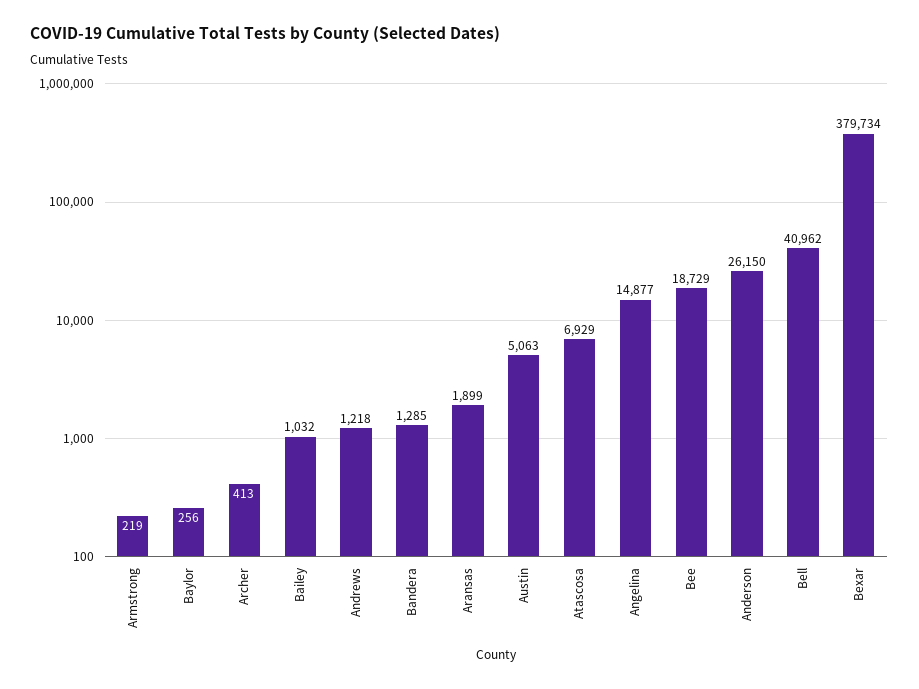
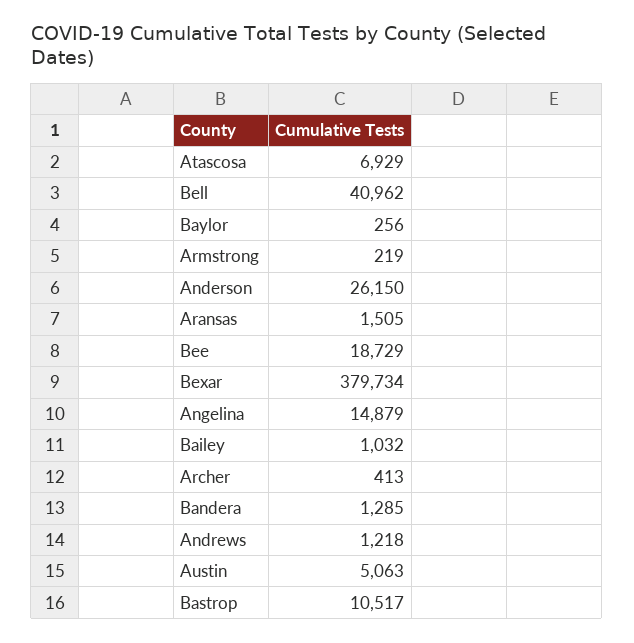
  {
    "Armstrong": 219,
    "Baylor": 256,
    "Archer": 413,
    "Bailey": 1032,
    "Andrews": 1218,
    "Bandera": 1285,
-   "Aransas": 1899,
+   "Aransas": 1505,
    "Austin": 5063,
    "Atascosa": 6929,
-   "Angelina": 14877,
+   "Angelina": 14879,
    "Bee": 18729,
    "Anderson": 26150,
    "Bell": 40962,
-   "Bexar": 379734
+   "Bexar": 379734,
+   "Bastrop": 10517
  }

